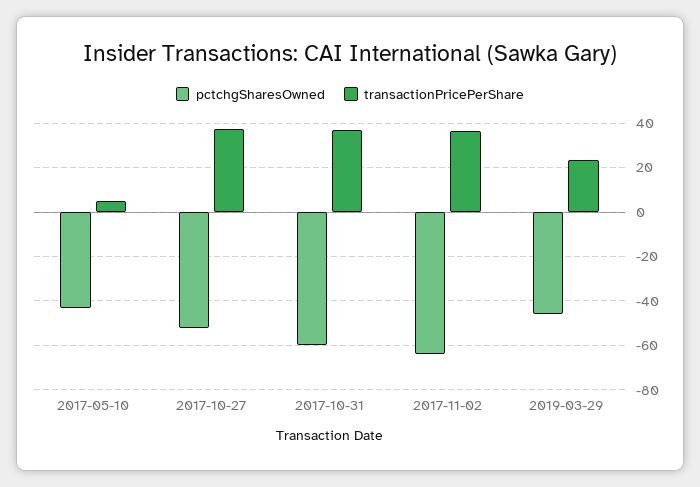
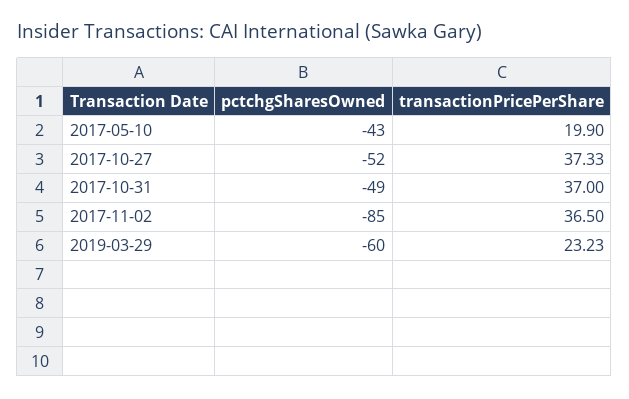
  {
    "pctchgSharesOwned": {
      "2017-05-10": -43,
      "2017-10-27": -52,
-     "2017-10-31": -60,
+     "2017-10-31": -49,
-     "2017-11-02": -65,
+     "2017-11-02": -85,
-     "2019-03-29": -45
+     "2019-03-29": -60
    },
    "transactionPricePerShare": {
-     "2017-05-10": 5,
+     "2017-05-10": 19.9,
      "2017-10-27": 37.33,
      "2017-10-31": 37,
      "2017-11-02": 36.5,
      "2019-03-29": 23.23
    }
  }

